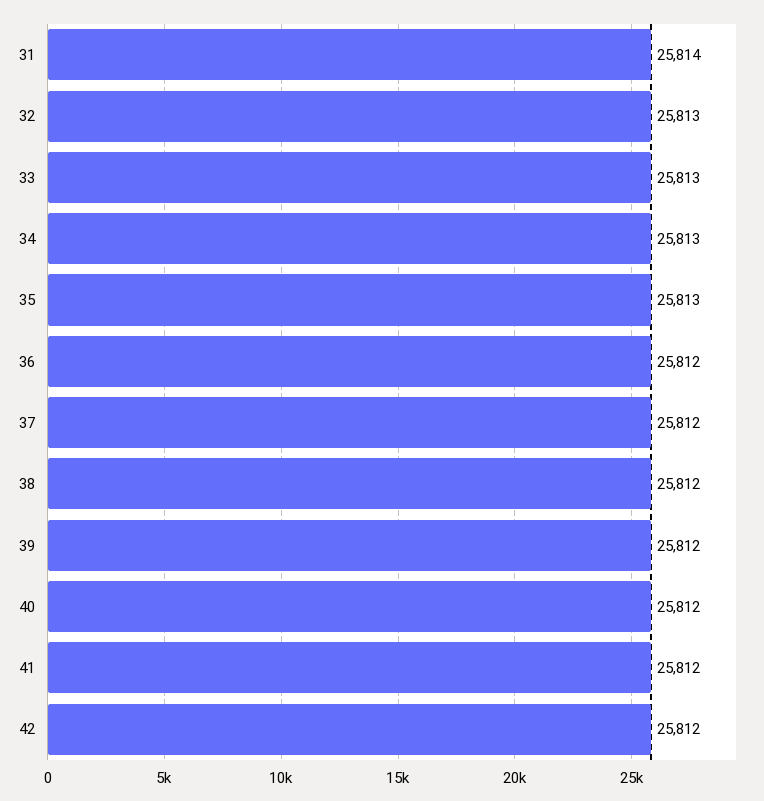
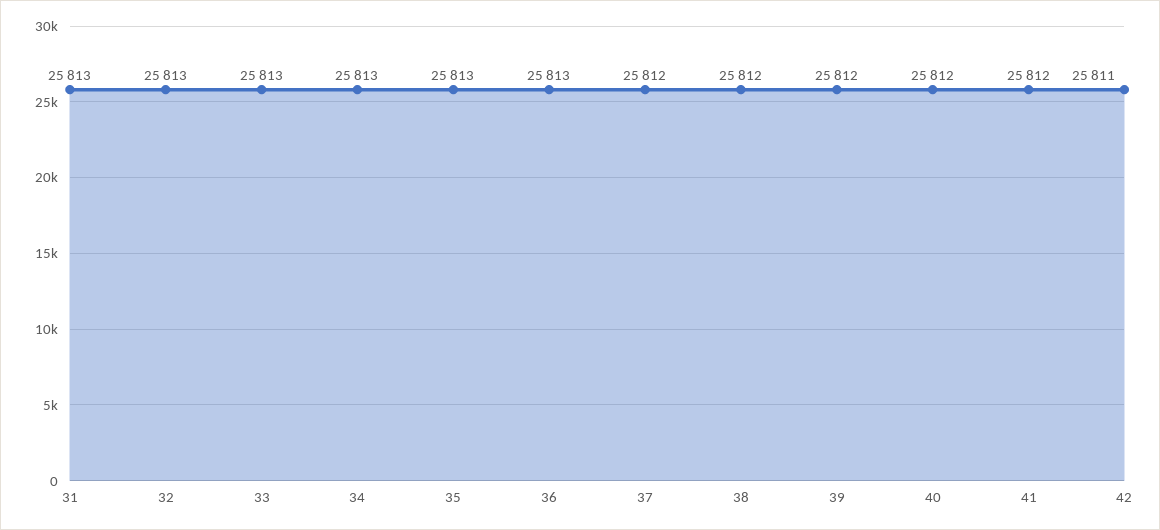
  {
-   "31": 25814,
+   "31": 25813,
    "32": 25813,
    "33": 25813,
    "34": 25813,
    "35": 25813,
-   "36": 25812,
+   "36": 25813,
    "37": 25812,
    "38": 25812,
    "39": 25812,
    "40": 25812,
    "41": 25812,
-   "42": 25812
+   "42": 25811
  }

